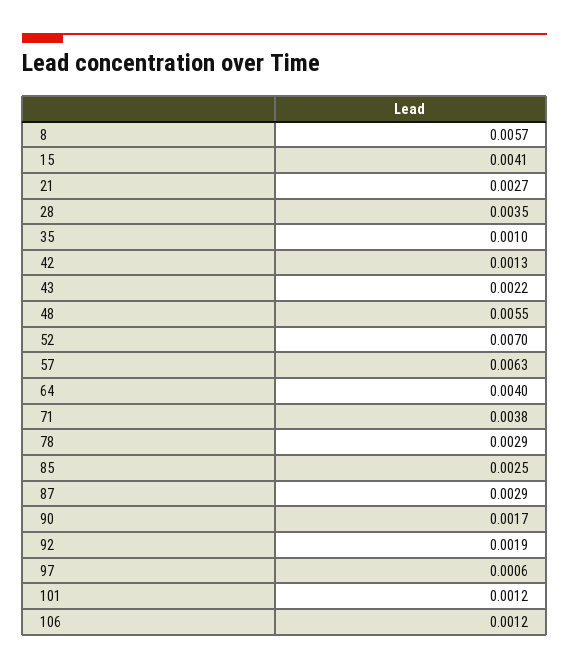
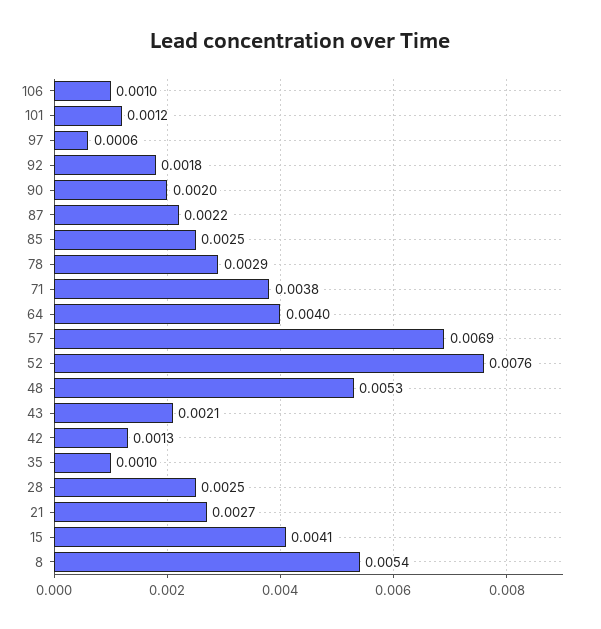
  {
-   "8": 0.0057,
+   "8": 0.0054,
    "15": 0.0041,
    "21": 0.0027,
-   "28": 0.0035,
+   "28": 0.0025,
    "35": 0.001,
    "42": 0.0013,
-   "43": 0.0022,
+   "43": 0.0021,
-   "48": 0.0055,
+   "48": 0.0053,
-   "52": 0.007,
+   "52": 0.0076,
-   "57": 0.0063,
+   "57": 0.0069,
    "64": 0.004,
    "71": 0.0038,
    "78": 0.0029,
    "85": 0.0025,
-   "87": 0.0029,
+   "87": 0.0022,
-   "90": 0.0017,
+   "90": 0.002,
-   "92": 0.0019,
+   "92": 0.0018,
    "97": 0.0006,
    "101": 0.0012,
-   "106": 0.0012
+   "106": 0.001
  }

